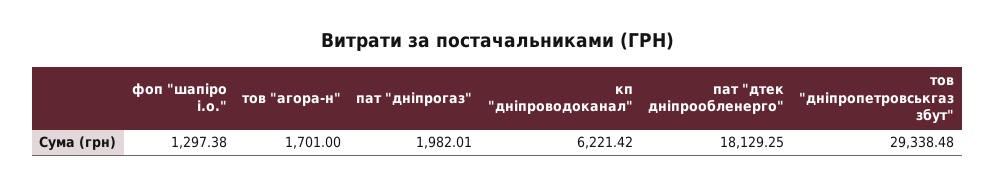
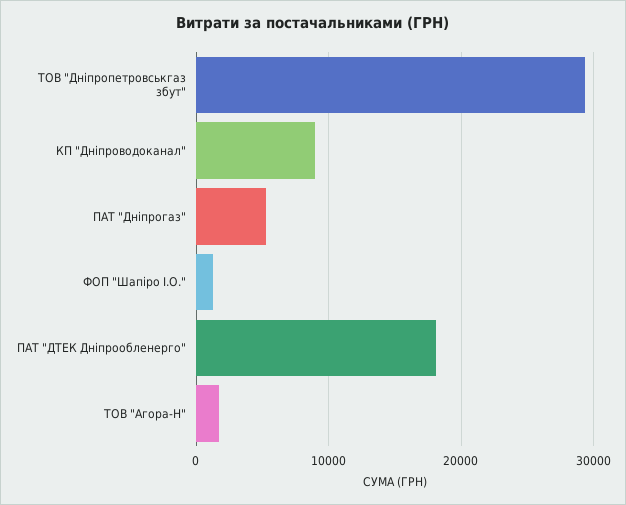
  {
    "фоп \"шапіро і.о.\"": 1297.38,
    "тов \"агора-н\"": 1701,
-   "пат \"дніпрогаз\"": 1982.01,
+   "пат \"дніпрогаз\"": 5000,
-   "кп \"дніпроводоканал\"": 6221.42,
+   "кп \"дніпроводоканал\"": 9000,
    "пат \"дтек дніпрообленерго\"": 18129.25,
    "тов \"дніпропетровськгаз збут\"": 29338.48
  }

